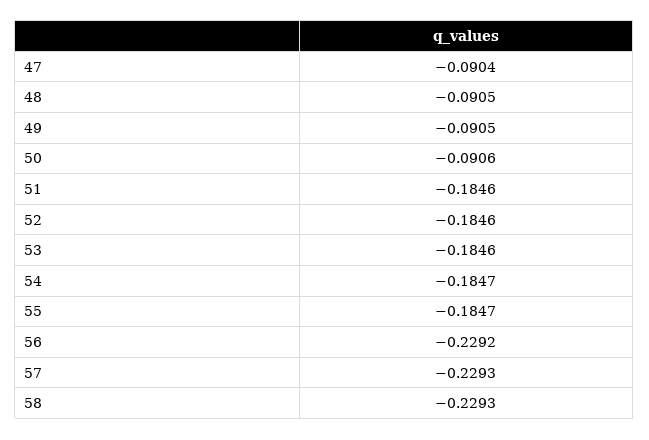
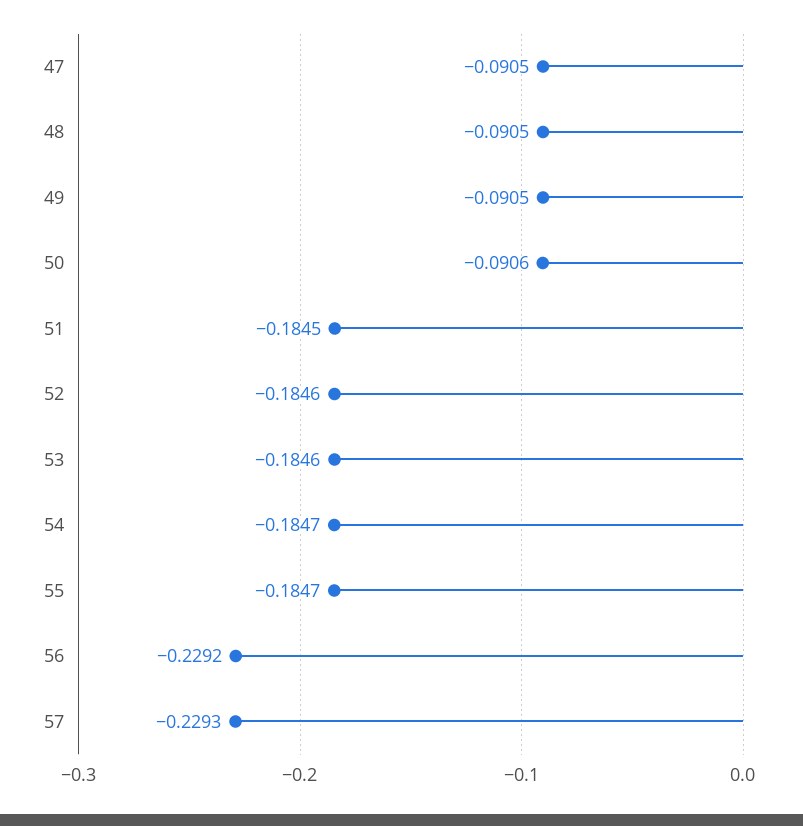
  {
-   "47": -0.0904,
+   "47": -0.0905,
    "48": -0.0905,
    "49": -0.0905,
    "50": -0.0906,
-   "51": -0.1846,
+   "51": -0.1845,
    "52": -0.1846,
    "53": -0.1846,
    "54": -0.1847,
    "55": -0.1847,
    "56": -0.2292,
-   "57": -0.2293,
+   "57": -0.2293
-   "58": -0.2293
  }

